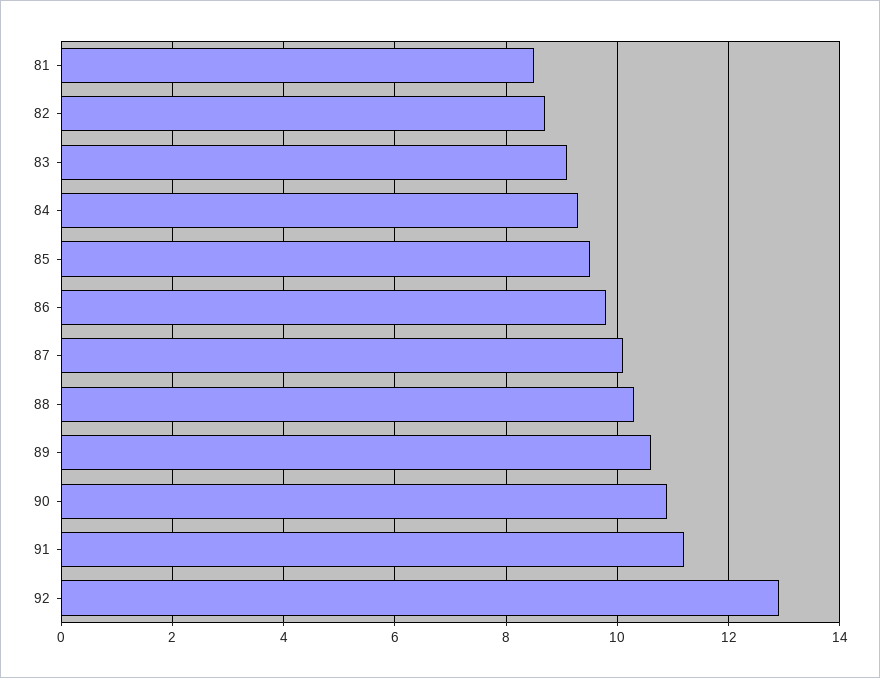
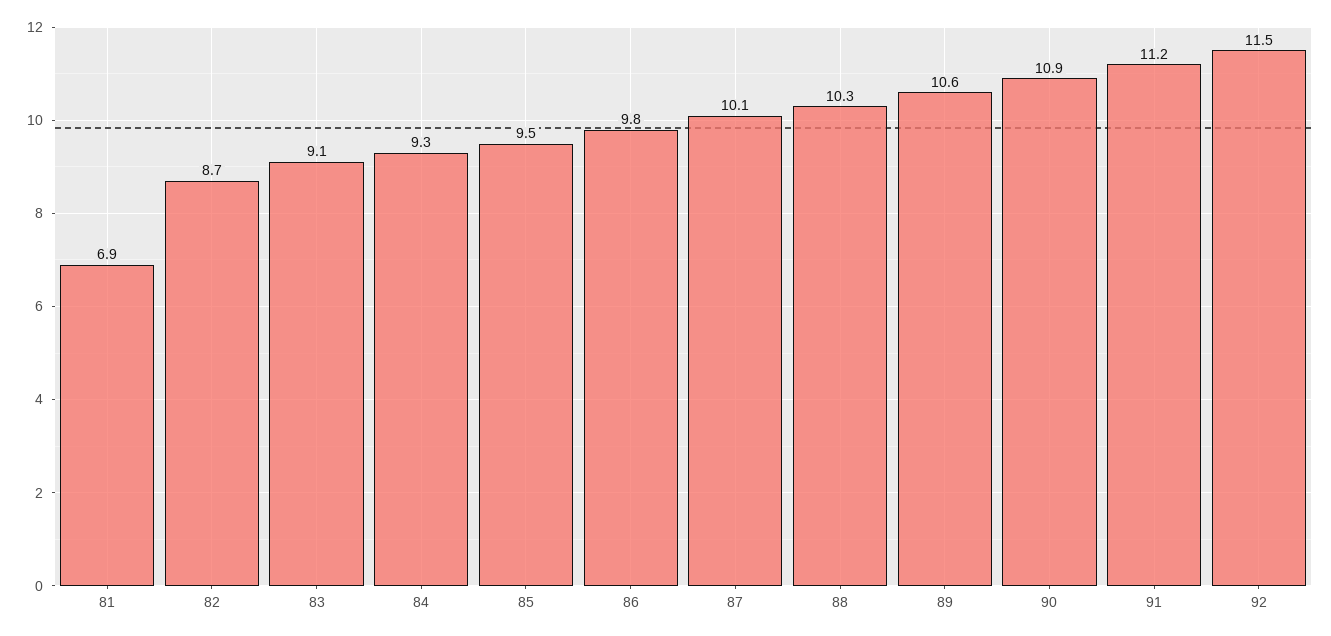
  {
-   "81": 8.5,
+   "81": 6.9,
    "82": 8.7,
    "83": 9.1,
    "84": 9.3,
    "85": 9.5,
    "86": 9.8,
    "87": 10.1,
    "88": 10.3,
    "89": 10.6,
    "90": 10.9,
    "91": 11.2,
-   "92": 13
+   "92": 11.5
  }

